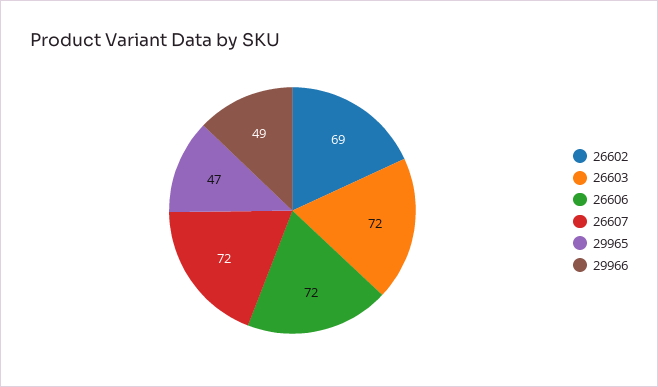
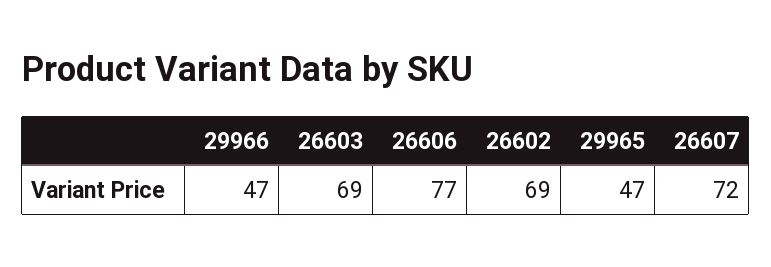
  {
    "26602": 69,
-   "26603": 72,
+   "26603": 69,
-   "26606": 72,
+   "26606": 77,
    "26607": 72,
    "29965": 47,
-   "29966": 49
+   "29966": 47
  }

